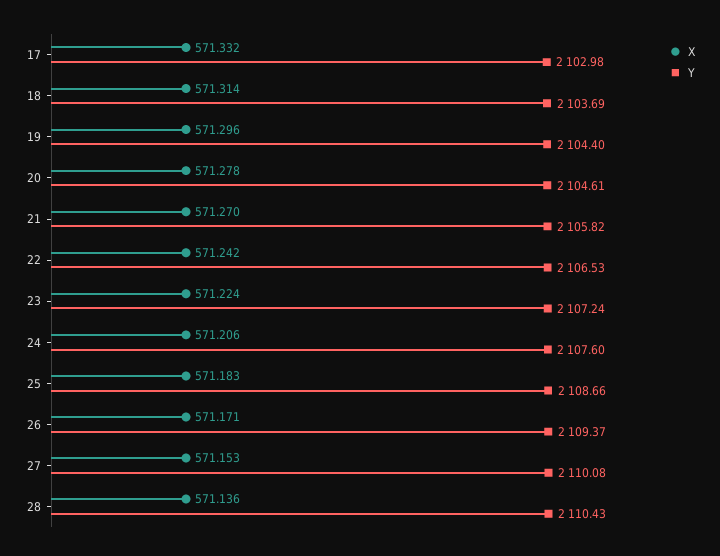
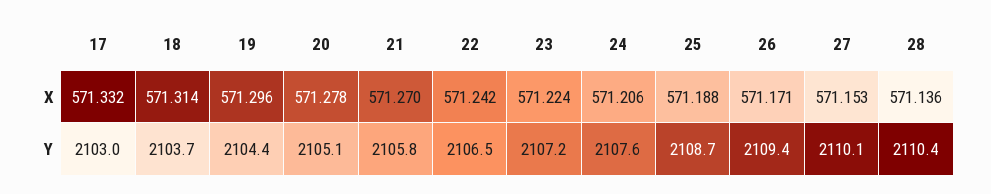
  {
    "X": {
      "17": 571.332,
      "18": 571.314,
      "19": 571.296,
      "20": 571.278,
      "21": 571.27,
      "22": 571.242,
      "23": 571.224,
      "24": 571.206,
-     "25": 571.183,
+     "25": 571.188,
      "26": 571.171,
      "27": 571.153,
      "28": 571.136
    },
    "Y": {
      "17": 2102.98,
      "18": 2103.69,
      "19": 2104.4,
-     "20": 2104.61,
+     "20": 2105.1,
      "21": 2105.82,
      "22": 2106.53,
      "23": 2107.24,
      "24": 2107.6,
      "25": 2108.66,
      "26": 2109.37,
      "27": 2110.08,
      "28": 2110.43
    }
  }

